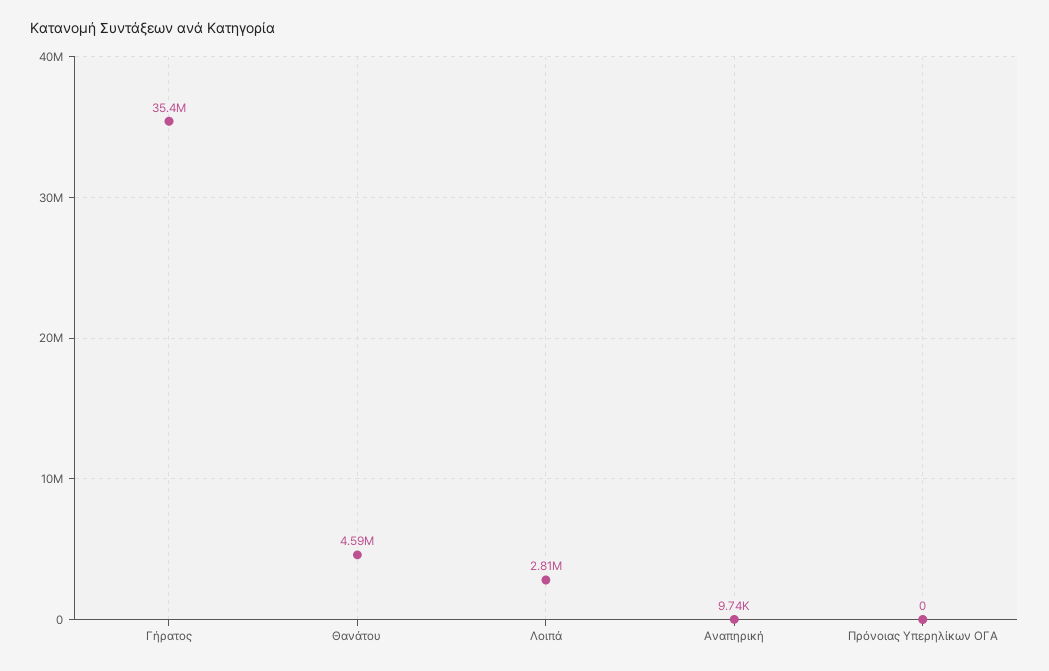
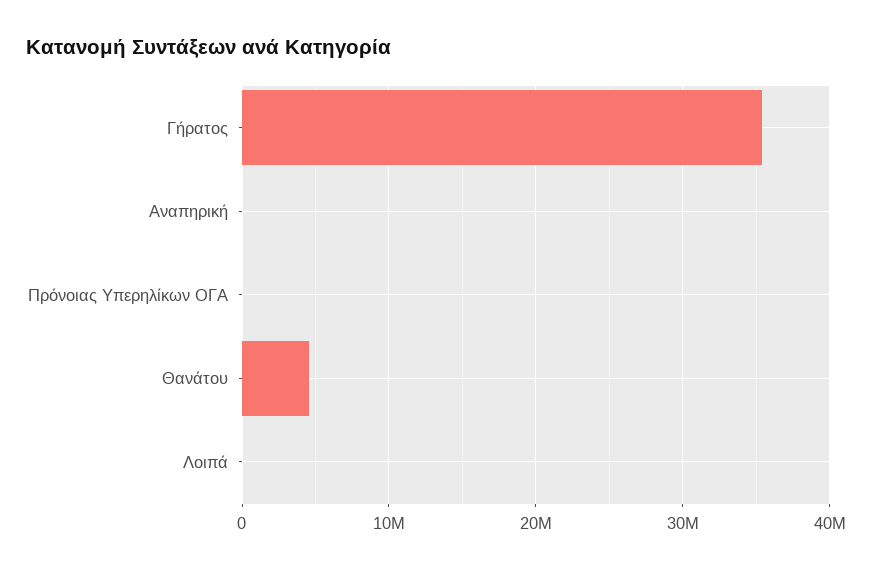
  {
    "Γήρατος": 35400000,
    "Θανάτου": 4590000,
-   "Λοιπά": 2810000,
+   "Λοιπά": 0,
    "Αναπηρική": 9740,
    "Πρόνοιας Υπερηλίκων ΟΓΑ": 0
  }

